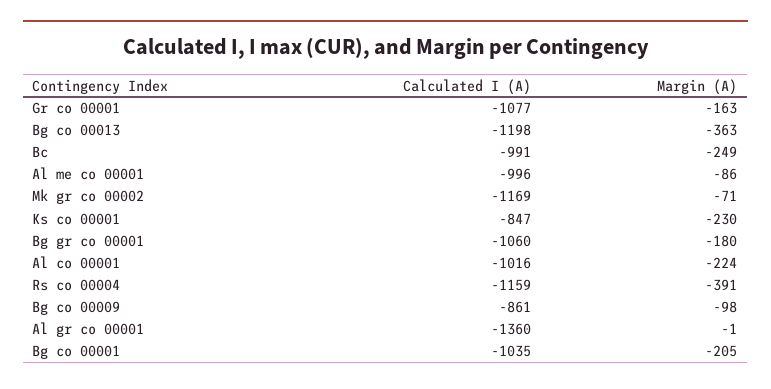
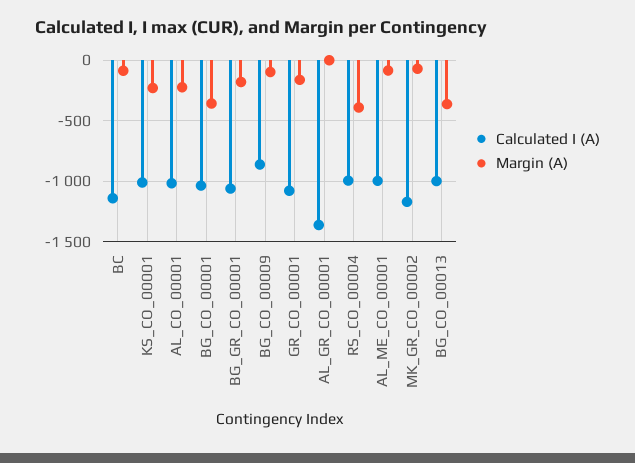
  {
    "Calculated I (A)": {
      "Gr co 00001": -1077,
-     "Bg co 00013": -1198,
+     "Bg co 00013": -1000,
-     "Bc": -991,
+     "Bc": -1150,
      "Al me co 00001": -996,
      "Mk gr co 00002": -1169,
-     "Ks co 00001": -847,
+     "Ks co 00001": -1000,
      "Bg gr co 00001": -1060,
      "Al co 00001": -1016,
-     "Rs co 00004": -1159,
+     "Rs co 00004": -1000,
      "Bg co 00009": -861,
      "Al gr co 00001": -1360,
      "Bg co 00001": -1035
    },
    "Margin (A)": {
      "Gr co 00001": -163,
      "Bg co 00013": -363,
-     "Bc": -249,
+     "Bc": -100,
      "Al me co 00001": -86,
      "Mk gr co 00002": -71,
      "Ks co 00001": -230,
      "Bg gr co 00001": -180,
      "Al co 00001": -224,
      "Rs co 00004": -391,
      "Bg co 00009": -98,
      "Al gr co 00001": -1,
-     "Bg co 00001": -205
+     "Bg co 00001": -350
    }
  }

